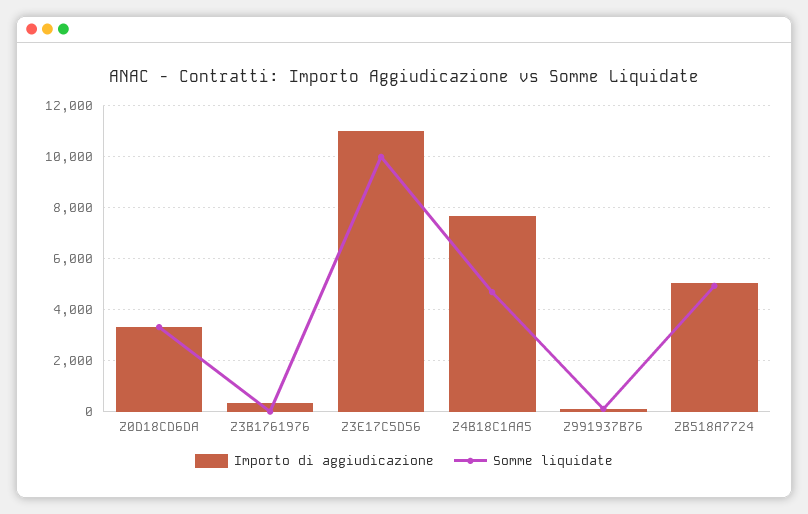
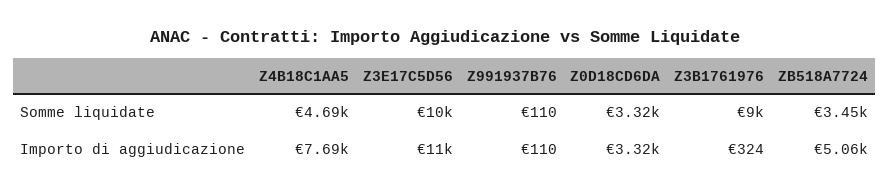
  {
    "Importo di aggiudicazione": {
      "Z0D18CD6DA": 3320,
      "Z3B1761976": 324,
      "Z3E17C5D56": 11000,
      "Z4B18C1AA5": 7690,
      "Z991937B76": 110,
      "ZB518A7724": 5060
    },
    "Somme liquidate": {
      "Z0D18CD6DA": 3320,
-     "Z3B1761976": 0,
+     "Z3B1761976": 9000,
      "Z3E17C5D56": 10000,
      "Z4B18C1AA5": 4690,
      "Z991937B76": 110,
-     "ZB518A7724": 5000
+     "ZB518A7724": 3450
    }
  }

